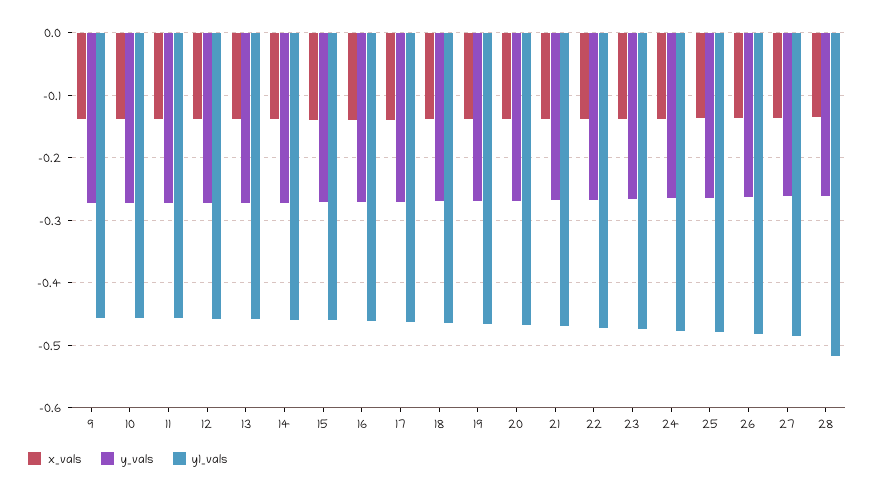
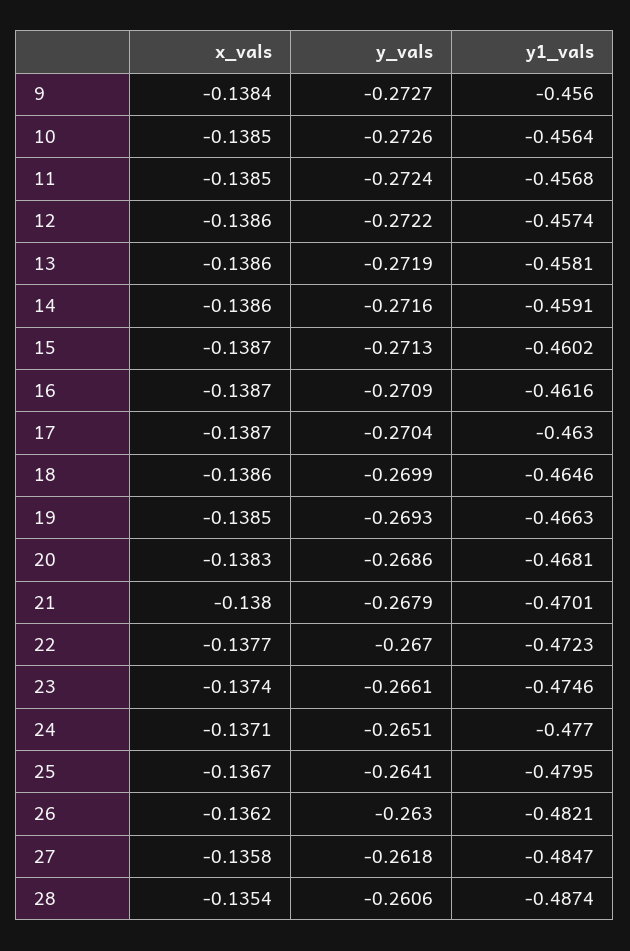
  {
    "x_vals": {
      "9": -0.1384,
      "10": -0.1385,
      "11": -0.1385,
      "12": -0.1386,
      "13": -0.1386,
      "14": -0.1386,
      "15": -0.1387,
      "16": -0.1387,
      "17": -0.1387,
      "18": -0.1386,
      "19": -0.1385,
      "20": -0.1383,
      "21": -0.138,
      "22": -0.1377,
      "23": -0.1374,
      "24": -0.1371,
      "25": -0.1367,
      "26": -0.1362,
      "27": -0.1358,
      "28": -0.1354
    },
    "y_vals": {
      "9": -0.2727,
      "10": -0.2726,
      "11": -0.2724,
      "12": -0.2722,
      "13": -0.2719,
      "14": -0.2716,
      "15": -0.2713,
      "16": -0.2709,
      "17": -0.2704,
      "18": -0.2699,
      "19": -0.2693,
      "20": -0.2686,
      "21": -0.2679,
      "22": -0.267,
      "23": -0.2661,
      "24": -0.2651,
      "25": -0.2641,
      "26": -0.263,
      "27": -0.2618,
      "28": -0.2606
    },
    "y1_vals": {
      "9": -0.456,
      "10": -0.4564,
      "11": -0.4568,
      "12": -0.4574,
      "13": -0.4581,
      "14": -0.4591,
      "15": -0.4602,
      "16": -0.4616,
      "17": -0.463,
      "18": -0.4646,
      "19": -0.4663,
      "20": -0.4681,
      "21": -0.4701,
      "22": -0.4723,
      "23": -0.4746,
      "24": -0.477,
      "25": -0.4795,
      "26": -0.4821,
      "27": -0.4847,
-     "28": -0.52
+     "28": -0.4874
    }
  }

